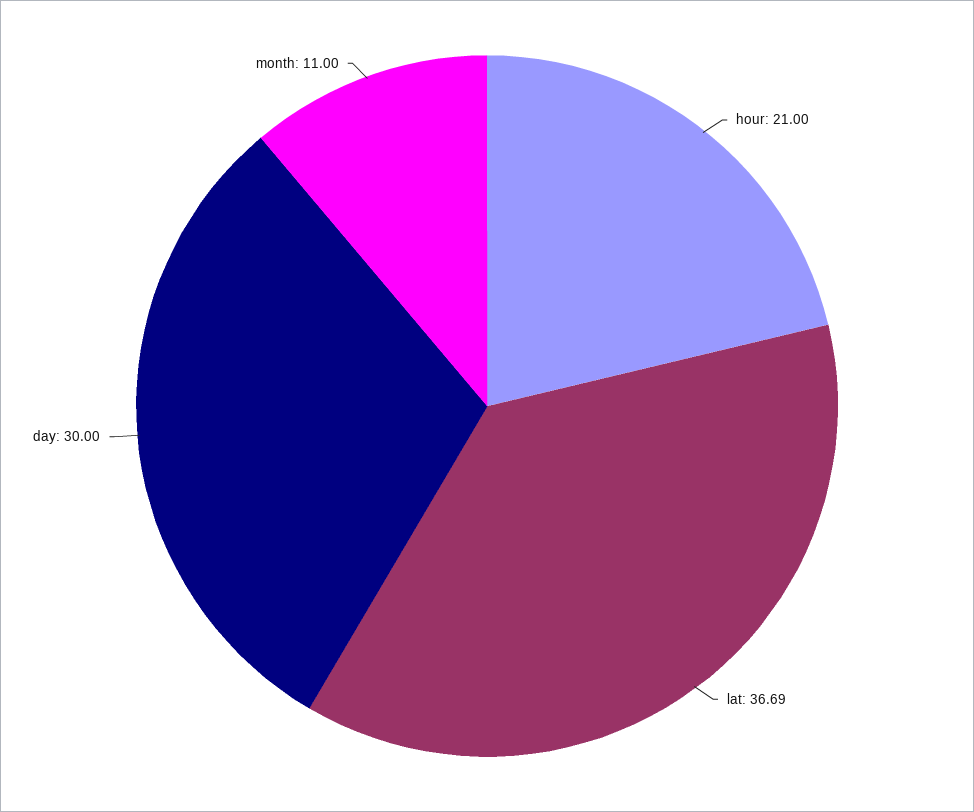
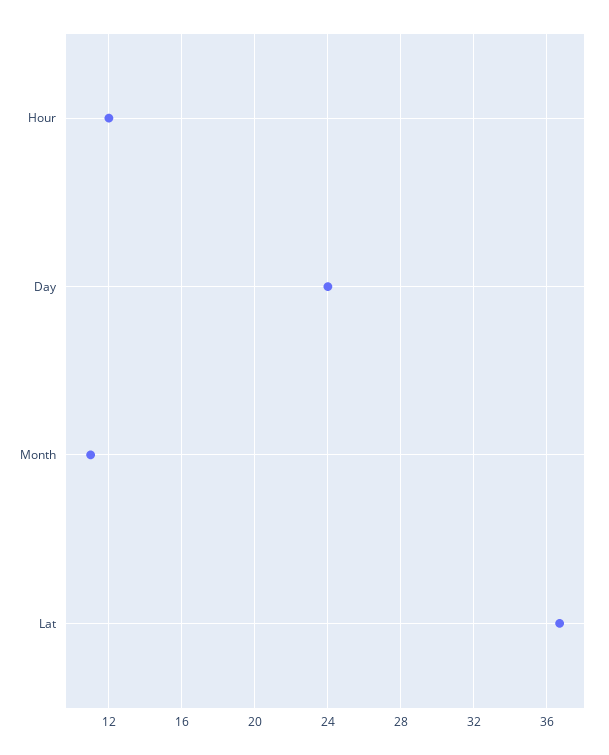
  {
-   "hour": 21,
+   "hour": 12,
    "lat": 36.69,
-   "day": 30,
+   "day": 24,
    "month": 11
  }

